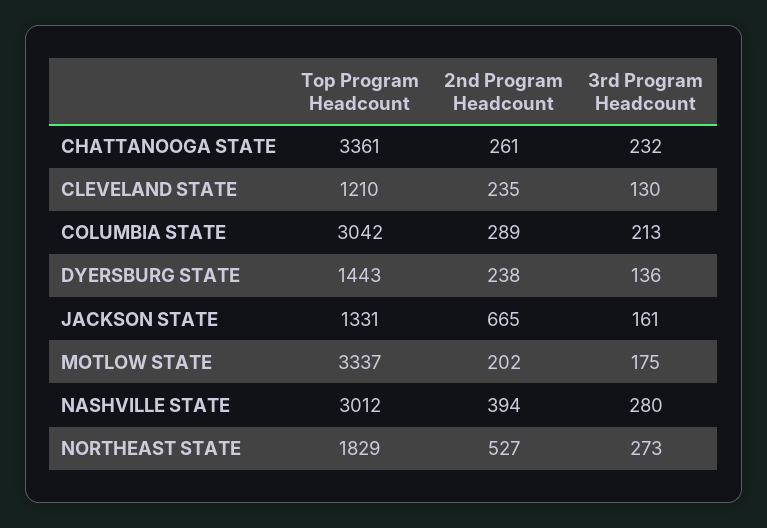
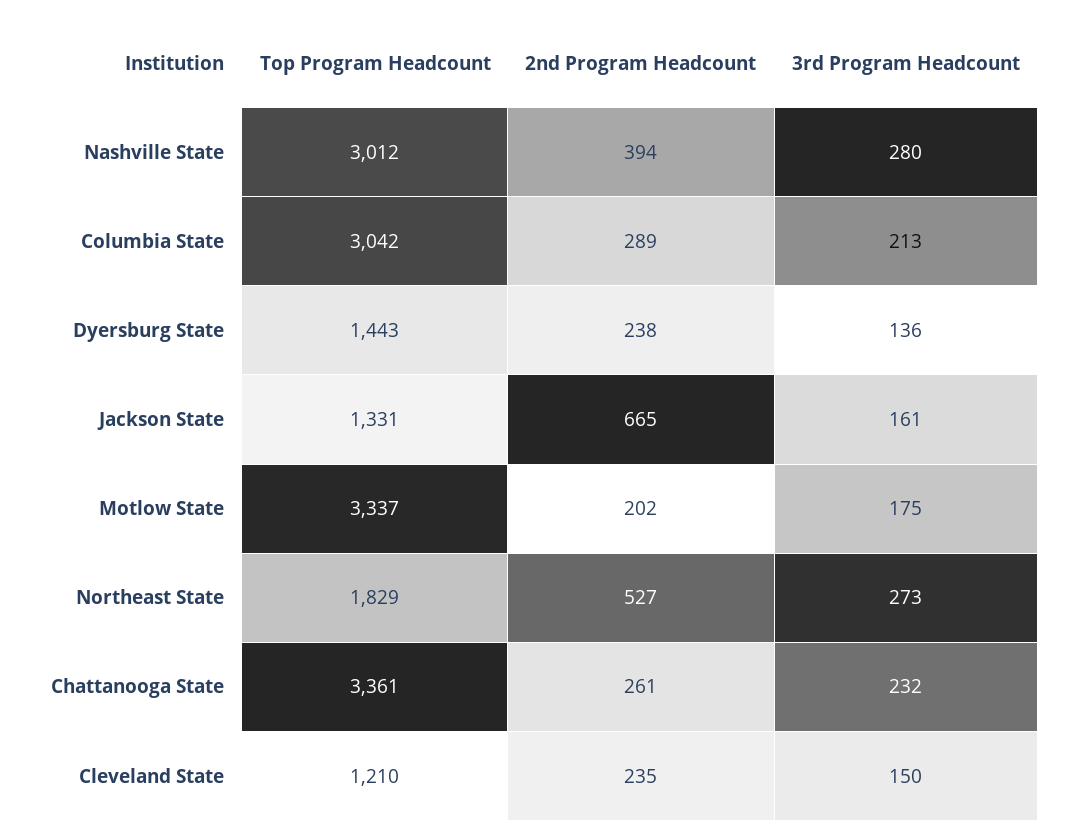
  {
    "Top Program Headcount": {
      "CHATTANOOGA STATE": 3361,
      "CLEVELAND STATE": 1210,
      "COLUMBIA STATE": 3042,
      "DYERSBURG STATE": 1443,
      "JACKSON STATE": 1331,
      "MOTLOW STATE": 3337,
      "NASHVILLE STATE": 3012,
      "NORTHEAST STATE": 1829
    },
    "2nd Program Headcount": {
      "CHATTANOOGA STATE": 261,
      "CLEVELAND STATE": 235,
      "COLUMBIA STATE": 289,
      "DYERSBURG STATE": 238,
      "JACKSON STATE": 665,
      "MOTLOW STATE": 202,
      "NASHVILLE STATE": 394,
      "NORTHEAST STATE": 527
    },
    "3rd Program Headcount": {
      "CHATTANOOGA STATE": 232,
-     "CLEVELAND STATE": 130,
+     "CLEVELAND STATE": 150,
      "COLUMBIA STATE": 213,
      "DYERSBURG STATE": 136,
      "JACKSON STATE": 161,
      "MOTLOW STATE": 175,
      "NASHVILLE STATE": 280,
      "NORTHEAST STATE": 273
    }
  }

